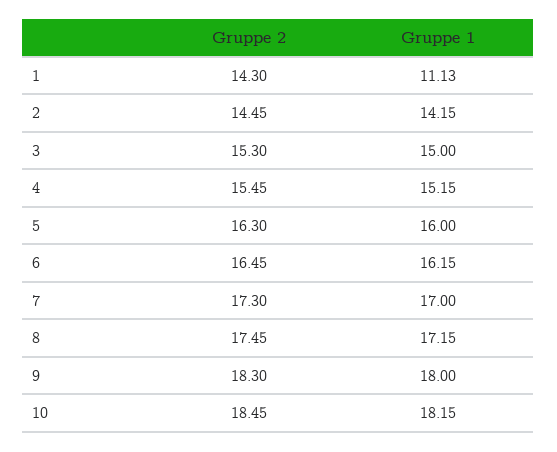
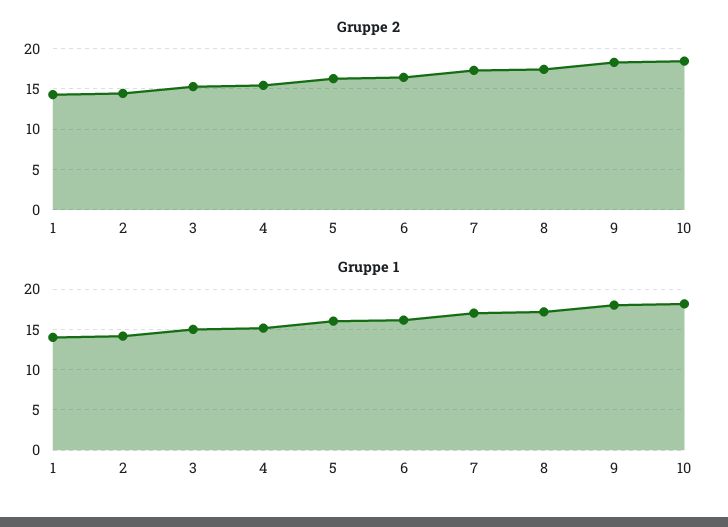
  {
    "Gruppe 2": {
      "1": 14.3,
      "2": 14.45,
      "3": 15.3,
      "4": 15.45,
      "5": 16.3,
      "6": 16.45,
      "7": 17.3,
      "8": 17.45,
      "9": 18.3,
      "10": 18.45
    },
    "Gruppe 1": {
-     "1": 11.13,
+     "1": 14,
      "2": 14.15,
      "3": 15,
      "4": 15.15,
      "5": 16,
      "6": 16.15,
      "7": 17,
      "8": 17.15,
      "9": 18,
      "10": 18.15
    }
  }

